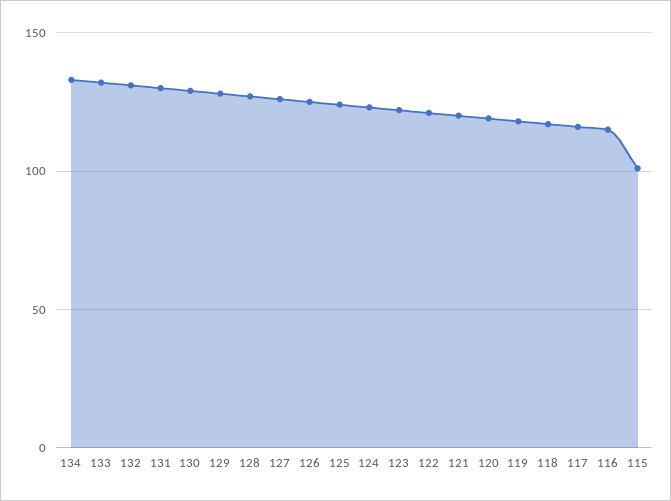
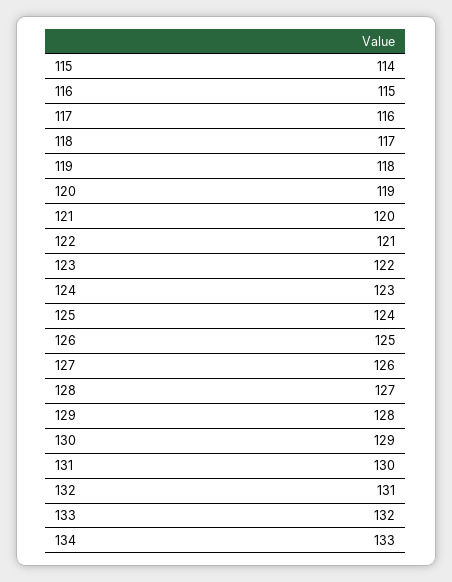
  {
    "134": 133,
    "133": 132,
    "132": 131,
    "131": 130,
    "130": 129,
    "129": 128,
    "128": 127,
    "127": 126,
    "126": 125,
    "125": 124,
    "124": 123,
    "123": 122,
    "122": 121,
    "121": 120,
    "120": 119,
    "119": 118,
    "118": 117,
    "117": 116,
    "116": 115,
-   "115": 100
+   "115": 114
  }

